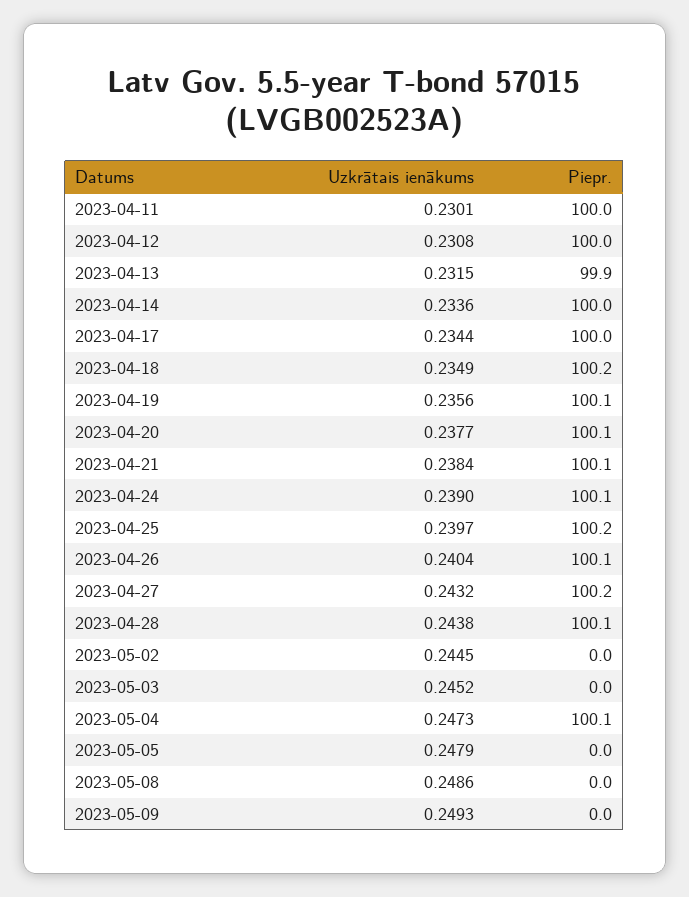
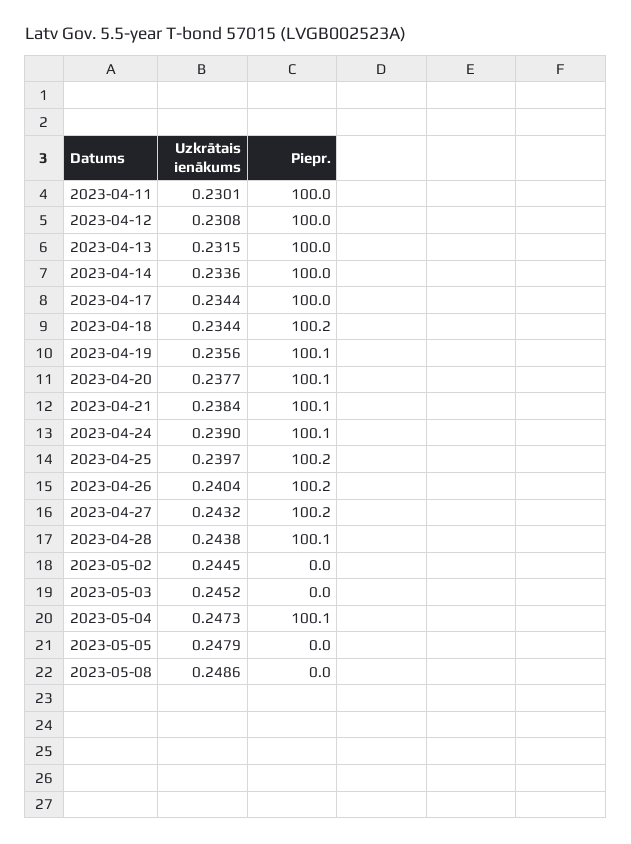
  {
    "Uzkrātais ienākums": {
      "2023-04-11": 0.2301,
      "2023-04-12": 0.2308,
      "2023-04-13": 0.2315,
      "2023-04-14": 0.2336,
      "2023-04-17": 0.2344,
-     "2023-04-18": 0.2349,
+     "2023-04-18": 0.2344,
      "2023-04-19": 0.2356,
      "2023-04-20": 0.2377,
      "2023-04-21": 0.2384,
      "2023-04-24": 0.239,
      "2023-04-25": 0.2397,
      "2023-04-26": 0.2404,
      "2023-04-27": 0.2432,
      "2023-04-28": 0.2438,
      "2023-05-02": 0.2445,
      "2023-05-03": 0.2452,
      "2023-05-04": 0.2473,
      "2023-05-05": 0.2479,
-     "2023-05-08": 0.2486,
+     "2023-05-08": 0.2486
-     "2023-05-09": 0.2493
    },
    "Piepr.": {
      "2023-04-11": 100,
      "2023-04-12": 100,
-     "2023-04-13": 99.9,
+     "2023-04-13": 100,
      "2023-04-14": 100,
      "2023-04-17": 100,
      "2023-04-18": 100.2,
      "2023-04-19": 100.1,
      "2023-04-20": 100.1,
      "2023-04-21": 100.1,
      "2023-04-24": 100.1,
      "2023-04-25": 100.2,
-     "2023-04-26": 100.1,
+     "2023-04-26": 100.2,
      "2023-04-27": 100.2,
      "2023-04-28": 100.1,
      "2023-05-02": 0,
      "2023-05-03": 0,
      "2023-05-04": 100.1,
      "2023-05-05": 0,
-     "2023-05-08": 0,
+     "2023-05-08": 0
-     "2023-05-09": 0
    }
  }

